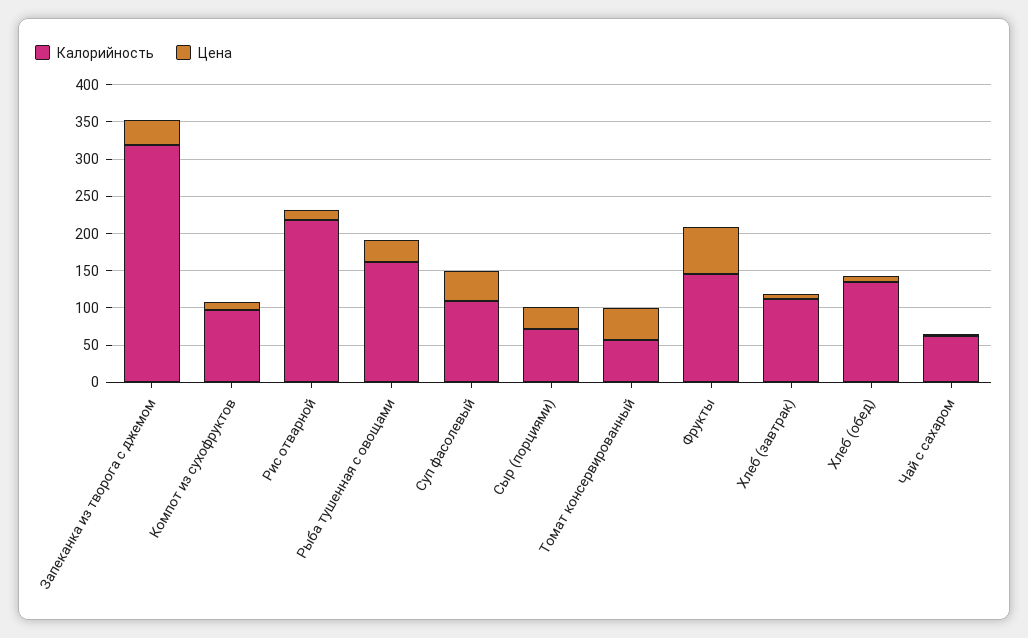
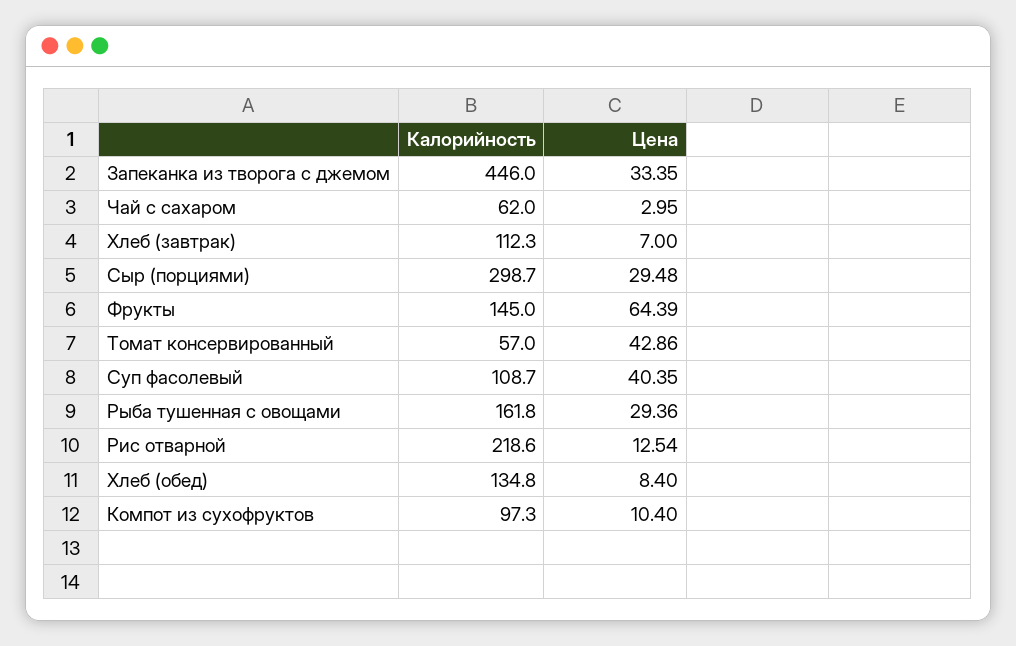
  {
    "Калорийность": {
-     "Запеканка из творога с джемом": 325,
+     "Запеканка из творога с джемом": 446,
      "Компот из сухофруктов": 97.3,
      "Рис отварной": 218.6,
      "Рыба тушенная с овощами": 161.8,
      "Суп фасолевый": 108.7,
-     "Сыр (порциями)": 75,
+     "Сыр (порциями)": 298.7,
      "Томат консервированный": 57,
      "Фрукты": 145,
      "Хлеб (завтрак)": 112.3,
      "Хлеб (обед)": 134.8,
      "Чай с сахаром": 62
    },
    "Цена": {
      "Запеканка из творога с джемом": 33.35,
      "Компот из сухофруктов": 10.4,
      "Рис отварной": 12.54,
      "Рыба тушенная с овощами": 29.36,
      "Суп фасолевый": 40.35,
      "Сыр (порциями)": 29.48,
      "Томат консервированный": 42.86,
      "Фрукты": 64.39,
      "Хлеб (завтрак)": 7,
      "Хлеб (обед)": 8.4,
      "Чай с сахаром": 2.95
    }
  }

